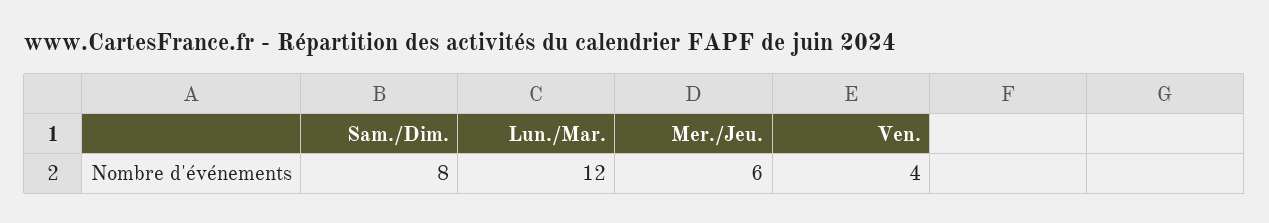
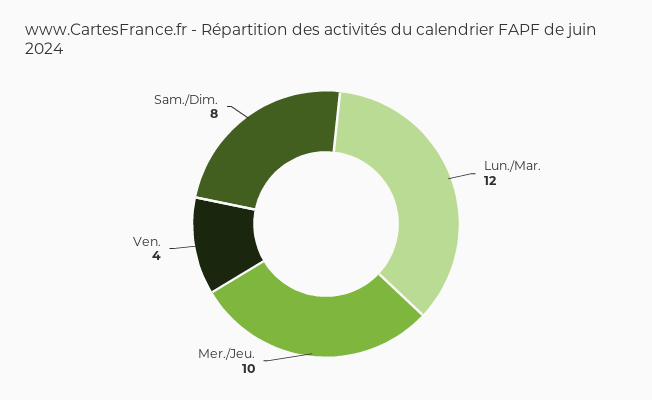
  {
    "Sam./Dim.": 8,
    "Lun./Mar.": 12,
-   "Mer./Jeu.": 6,
+   "Mer./Jeu.": 10,
    "Ven.": 4
  }

